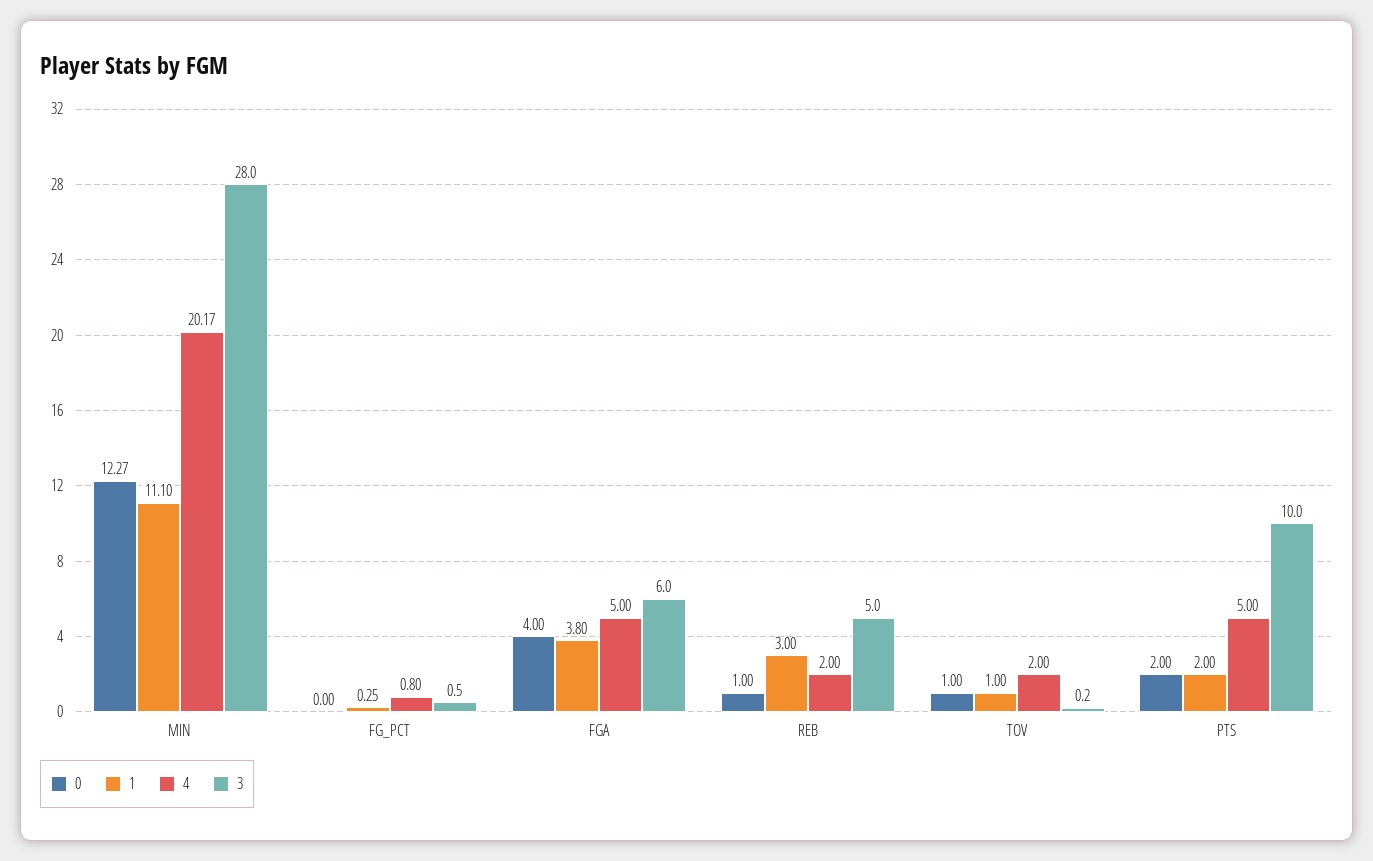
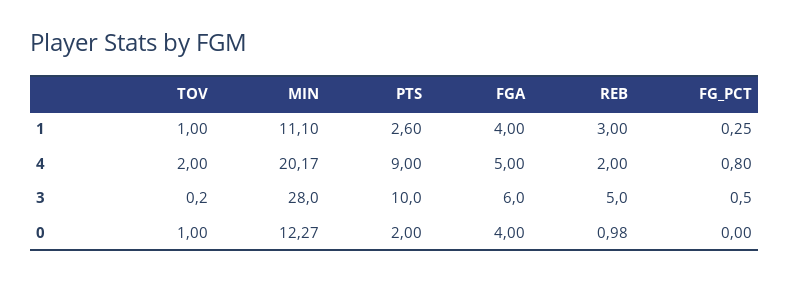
  {
    "0": {
      "MIN": 12.27,
      "FG_PCT": 0,
      "FGA": 4,
-     "REB": 1,
+     "REB": 0.98,
      "TOV": 1,
      "PTS": 2
    },
    "1": {
      "MIN": 11.1,
      "FG_PCT": 0.25,
-     "FGA": 3.8,
+     "FGA": 4,
      "REB": 3,
      "TOV": 1,
-     "PTS": 2
+     "PTS": 2.6
    },
    "4": {
      "MIN": 20.17,
      "FG_PCT": 0.8,
      "FGA": 5,
      "REB": 2,
      "TOV": 2,
-     "PTS": 5
+     "PTS": 9
    },
    "3": {
      "MIN": 28,
      "FG_PCT": 0.5,
      "FGA": 6,
      "REB": 5,
      "TOV": 0.2,
      "PTS": 10
    }
  }

